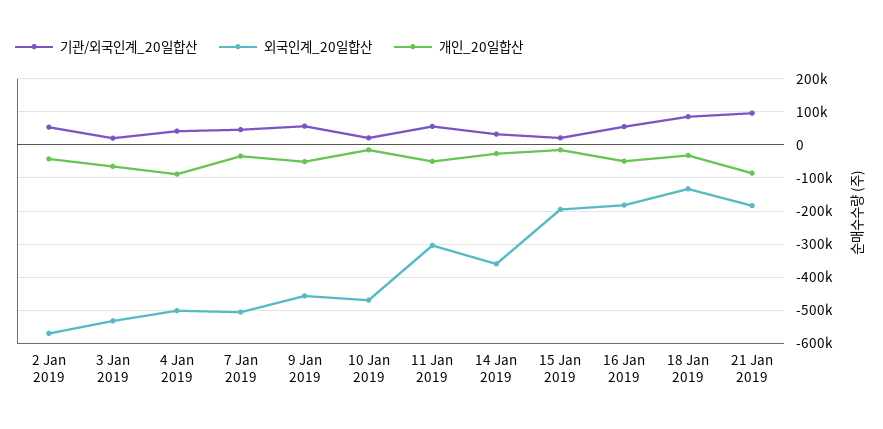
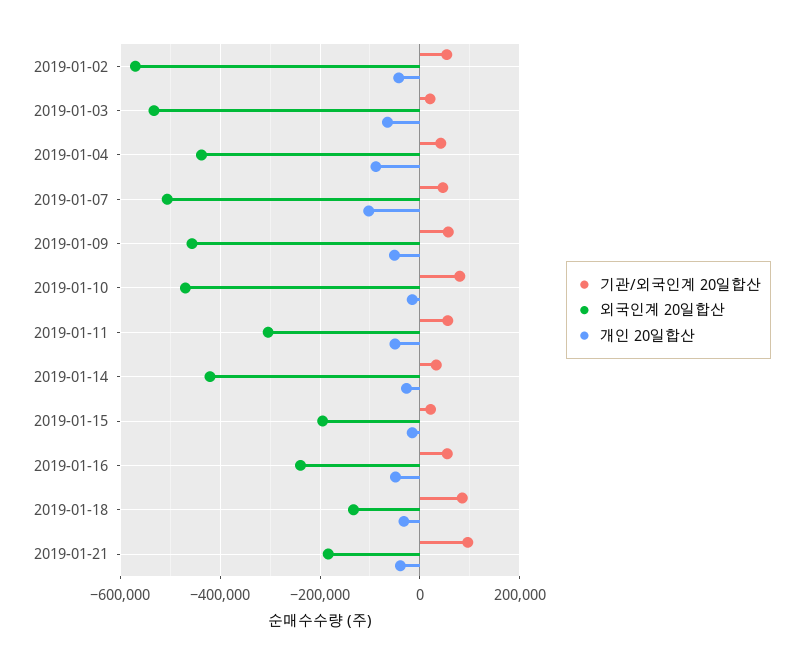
  {
    "기관/외국인계_20일합산": {
      "2 Jan 2019": 60000,
      "3 Jan 2019": 20000,
      "4 Jan 2019": 40000,
      "7 Jan 2019": 40000,
      "9 Jan 2019": 60000,
-     "10 Jan 2019": 20000,
+     "10 Jan 2019": 80000,
      "11 Jan 2019": 60000,
      "14 Jan 2019": 40000,
      "15 Jan 2019": 20000,
      "16 Jan 2019": 60000,
      "18 Jan 2019": 80000,
      "21 Jan 2019": 100000
    },
    "외국인계_20일합산": {
      "2 Jan 2019": -560000,
      "3 Jan 2019": -540000,
-     "4 Jan 2019": -500000,
+     "4 Jan 2019": -440000,
      "7 Jan 2019": -500000,
      "9 Jan 2019": -460000,
      "10 Jan 2019": -460000,
      "11 Jan 2019": -300000,
-     "14 Jan 2019": -360000,
+     "14 Jan 2019": -420000,
      "15 Jan 2019": -200000,
-     "16 Jan 2019": -180000,
+     "16 Jan 2019": -240000,
      "18 Jan 2019": -140000,
      "21 Jan 2019": -180000
    },
    "개인_20일합산": {
      "2 Jan 2019": -40000,
      "3 Jan 2019": -60000,
      "4 Jan 2019": -80000,
-     "7 Jan 2019": -40000,
+     "7 Jan 2019": -100000,
      "9 Jan 2019": -60000,
      "10 Jan 2019": -20000,
      "11 Jan 2019": -40000,
      "14 Jan 2019": -20000,
      "15 Jan 2019": -20000,
      "16 Jan 2019": -40000,
      "18 Jan 2019": -40000,
-     "21 Jan 2019": -80000
+     "21 Jan 2019": -40000
    }
  }

